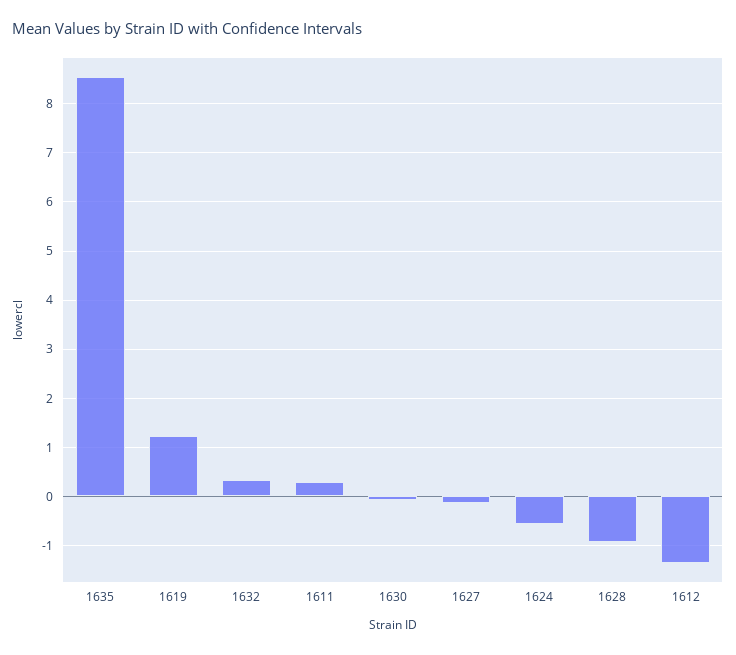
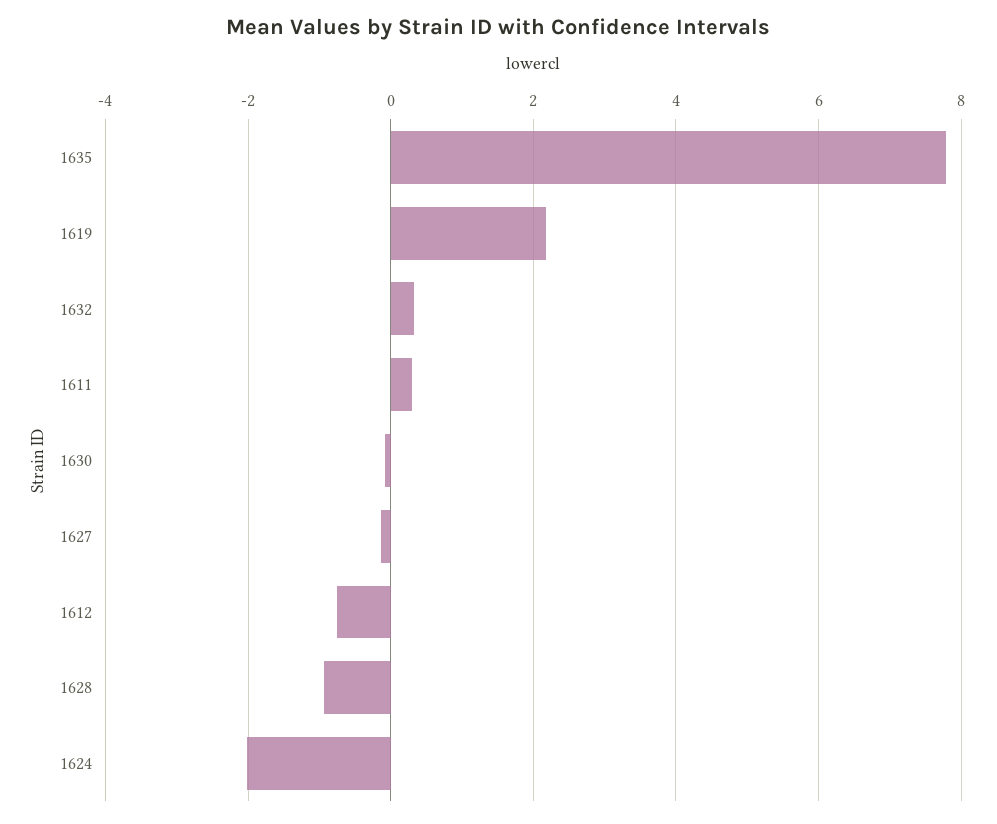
  {
-   "1635": 8.6,
+   "1635": 7.8,
-   "1619": 1.2,
+   "1619": 2.2,
    "1632": 0.4,
    "1611": 0.4,
    "1630": 0,
    "1627": -0.2,
-   "1624": -0.6,
+   "1624": -2,
    "1628": -1,
-   "1612": -1.4
+   "1612": -0.8
  }

